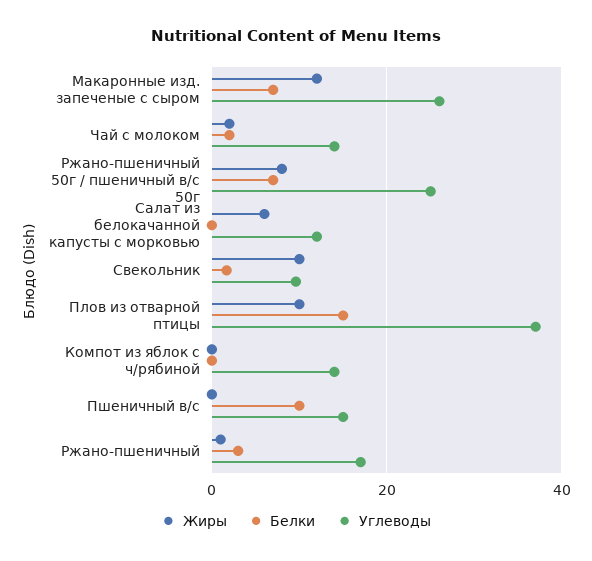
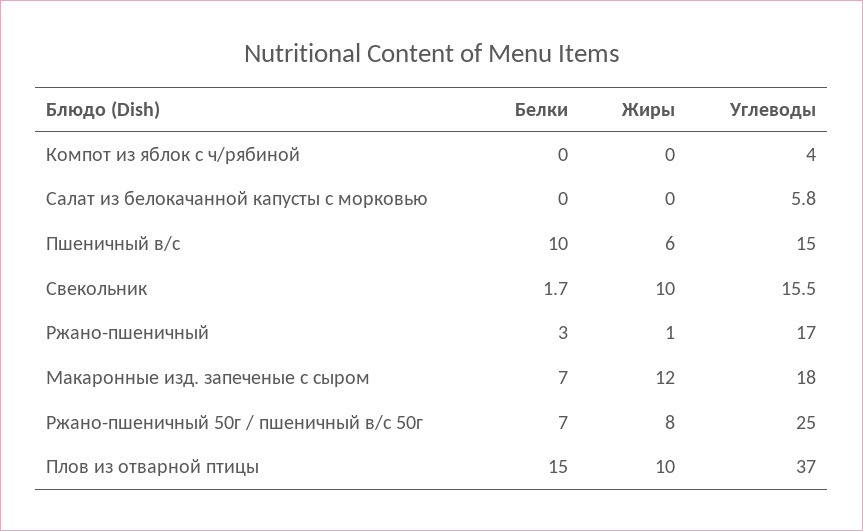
  {
    "Жиры": {
      "Макаронные изд. запеченые с сыром": 12,
-     "Чай с молоком": 2,
      "Ржано-пшеничный 50г / пшеничный в/с 50г": 8,
-     "Салат из белокачанной капусты с морковью": 6,
+     "Салат из белокачанной капусты с морковью": 0,
      "Свекольник": 10,
      "Плов из отварной птицы": 10,
      "Компот из яблок с ч/рябиной": 0,
-     "Пшеничный в/с": 0,
+     "Пшеничный в/с": 6,
      "Ржано-пшеничный": 1
    },
    "Белки": {
      "Макаронные изд. запеченые с сыром": 7,
-     "Чай с молоком": 2,
      "Ржано-пшеничный 50г / пшеничный в/с 50г": 7,
      "Салат из белокачанной капусты с морковью": 0,
      "Свекольник": 1.7,
      "Плов из отварной птицы": 15,
      "Компот из яблок с ч/рябиной": 0,
      "Пшеничный в/с": 10,
      "Ржано-пшеничный": 3
    },
    "Углеводы": {
-     "Макаронные изд. запеченые с сыром": 26,
+     "Макаронные изд. запеченые с сыром": 18,
-     "Чай с молоком": 14,
      "Ржано-пшеничный 50г / пшеничный в/с 50г": 25,
-     "Салат из белокачанной капусты с морковью": 12,
+     "Салат из белокачанной капусты с морковью": 5.8,
-     "Свекольник": 10,
+     "Свекольник": 15.5,
      "Плов из отварной птицы": 37,
-     "Компот из яблок с ч/рябиной": 14,
+     "Компот из яблок с ч/рябиной": 4,
      "Пшеничный в/с": 15,
      "Ржано-пшеничный": 17
    }
  }

